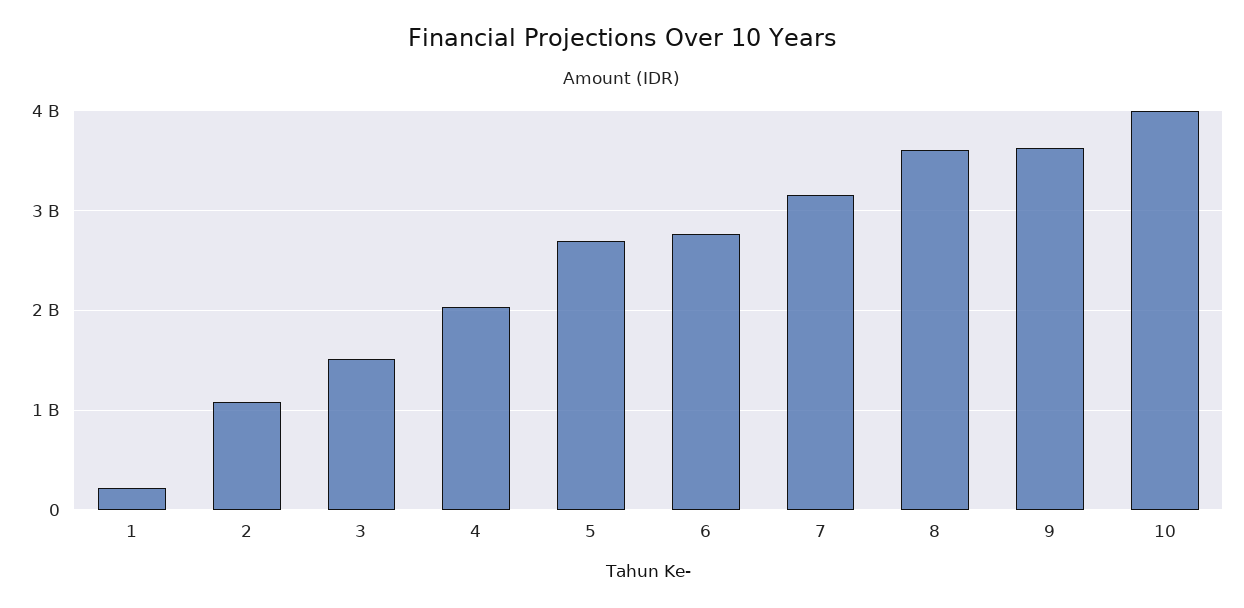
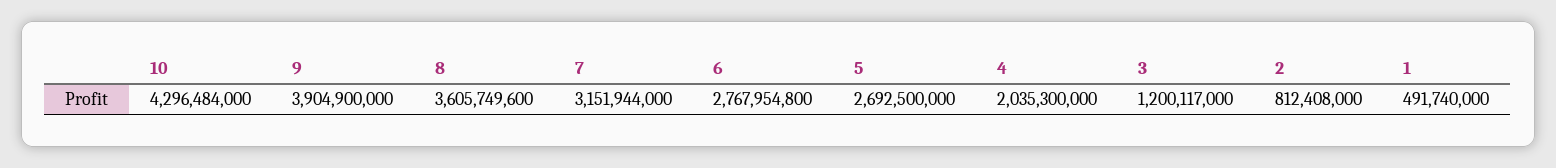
  {
-   "1": 200000000,
+   "1": 491740000,
-   "2": 1100000000,
+   "2": 812408000,
-   "3": 1500000000,
+   "3": 1200117000,
    "4": 2035300000,
    "5": 2692500000,
    "6": 2767954800,
    "7": 3151944000,
    "8": 3605749600,
-   "9": 3600000000,
+   "9": 3904900000,
-   "10": 4000000000
+   "10": 4296484000
  }

